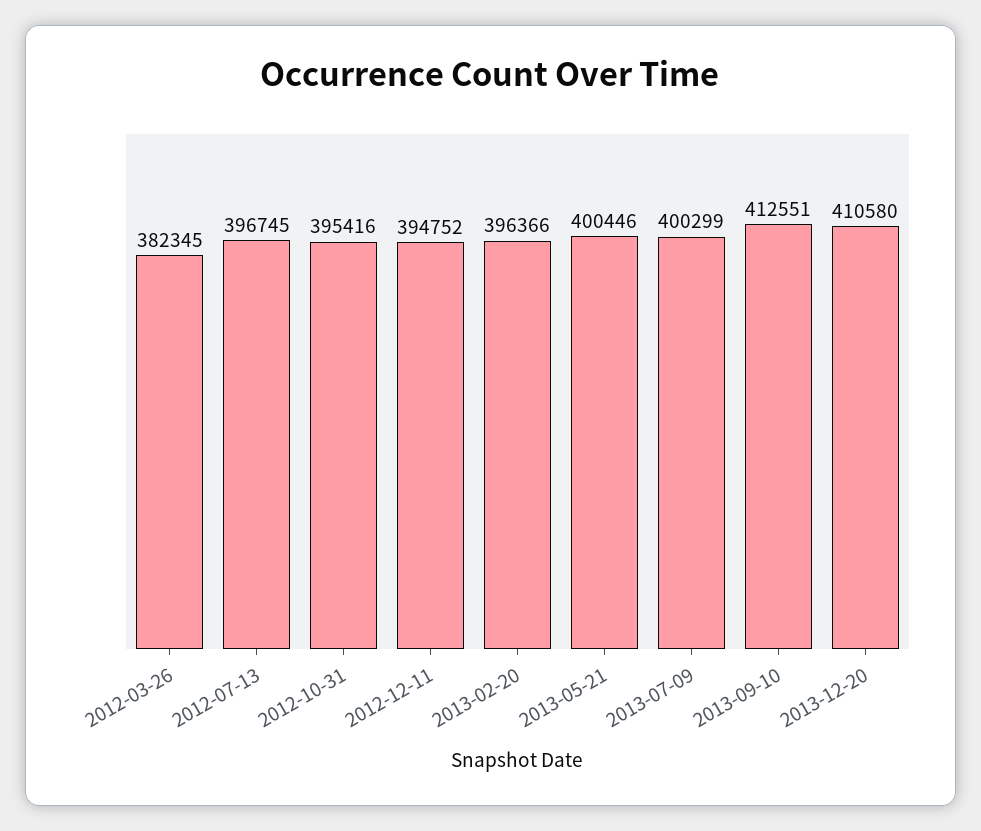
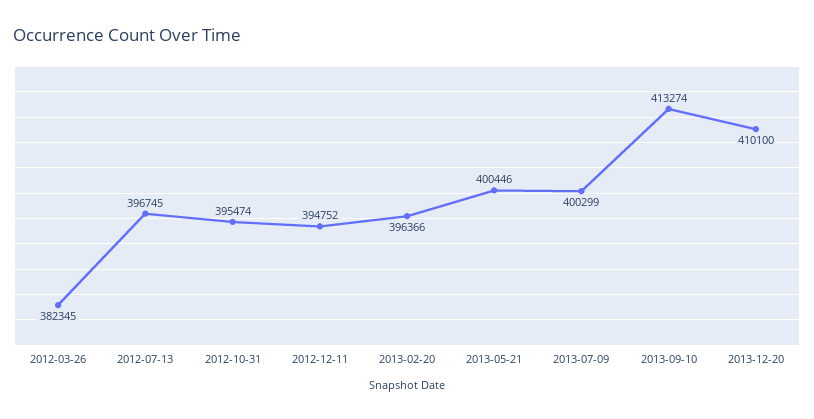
  {
    "2012-03-26": 382345,
    "2012-07-13": 396745,
-   "2012-10-31": 395416,
+   "2012-10-31": 395474,
    "2012-12-11": 394752,
    "2013-02-20": 396366,
    "2013-05-21": 400446,
    "2013-07-09": 400299,
-   "2013-09-10": 412551,
+   "2013-09-10": 413274,
-   "2013-12-20": 410580
+   "2013-12-20": 410100
  }

